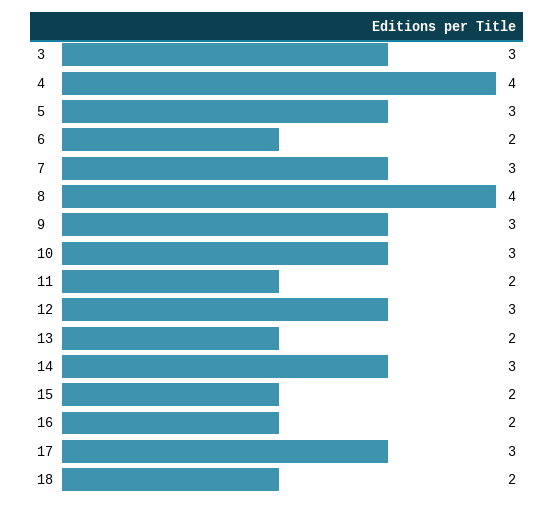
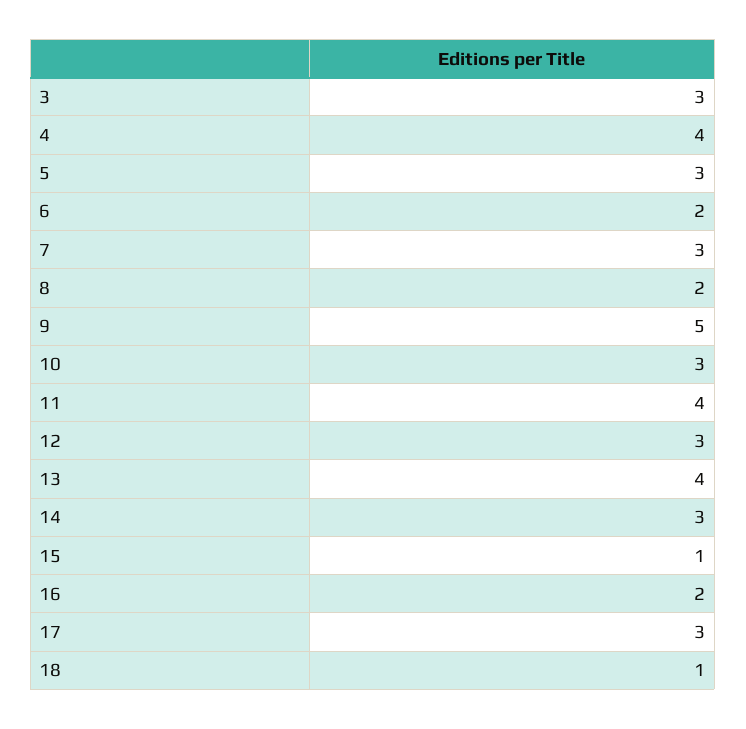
  {
    "3": 3,
    "4": 4,
    "5": 3,
    "6": 2,
    "7": 3,
-   "8": 4,
+   "8": 2,
-   "9": 3,
+   "9": 5,
    "10": 3,
-   "11": 2,
+   "11": 4,
    "12": 3,
-   "13": 2,
+   "13": 4,
    "14": 3,
-   "15": 2,
+   "15": 1,
    "16": 2,
    "17": 3,
-   "18": 2
+   "18": 1
  }

